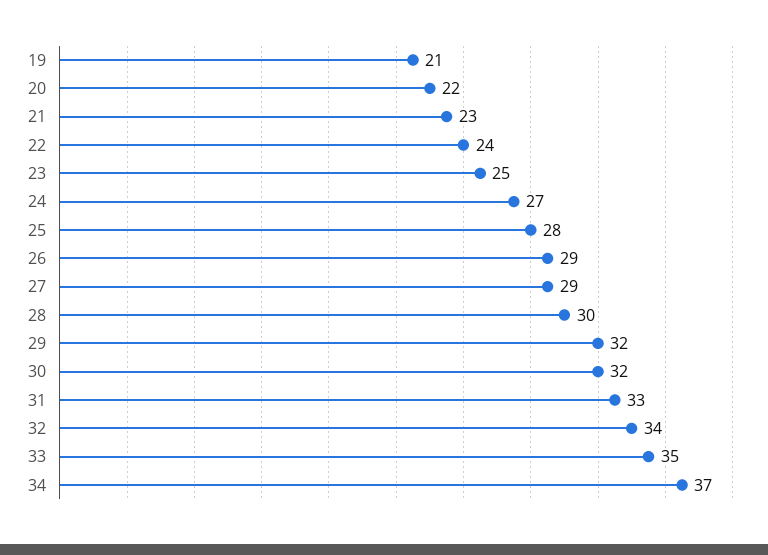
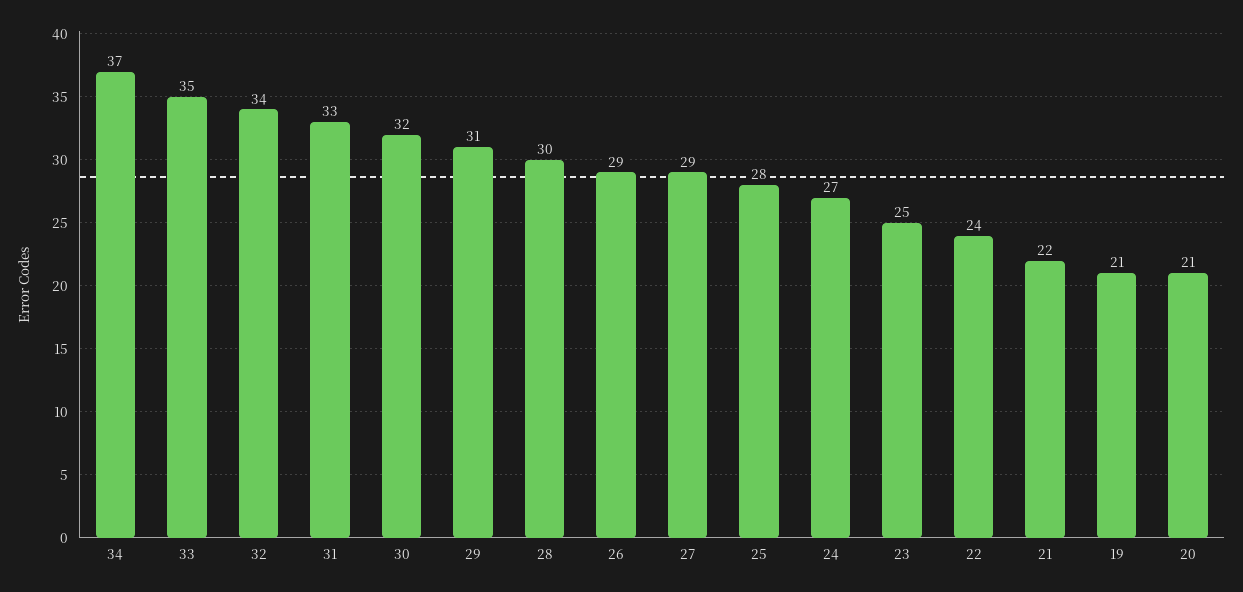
  {
    "19": 21,
-   "20": 22,
+   "20": 21,
-   "21": 23,
+   "21": 22,
    "22": 24,
    "23": 25,
    "24": 27,
    "25": 28,
    "26": 29,
    "27": 29,
    "28": 30,
-   "29": 32,
+   "29": 31,
    "30": 32,
    "31": 33,
    "32": 34,
    "33": 35,
    "34": 37
  }

